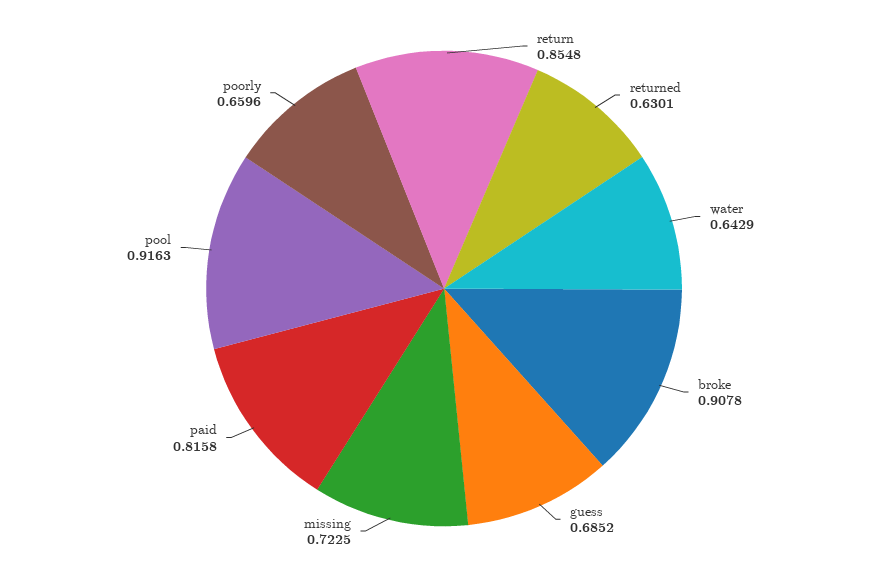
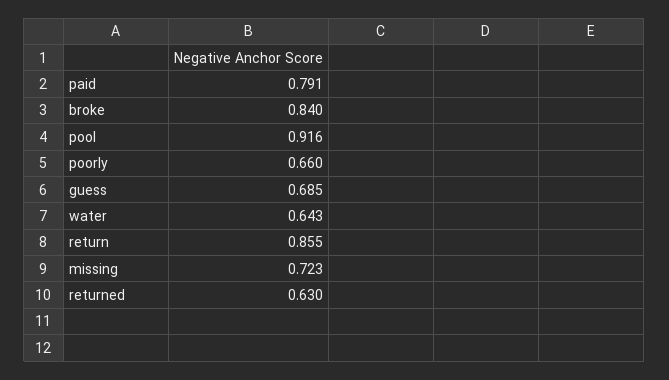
  {
    "return": 0.8548,
    "returned": 0.6301,
    "water": 0.6429,
-   "broke": 0.9078,
+   "broke": 0.84,
    "guess": 0.6852,
    "missing": 0.7225,
-   "paid": 0.8158,
+   "paid": 0.791,
    "pool": 0.9163,
    "poorly": 0.6596
  }

